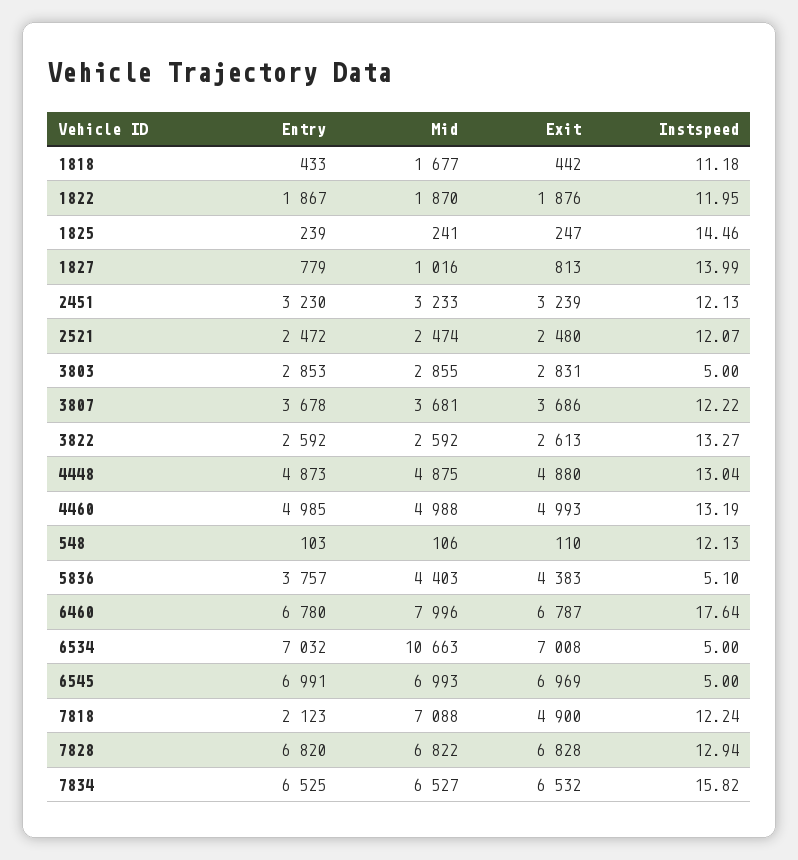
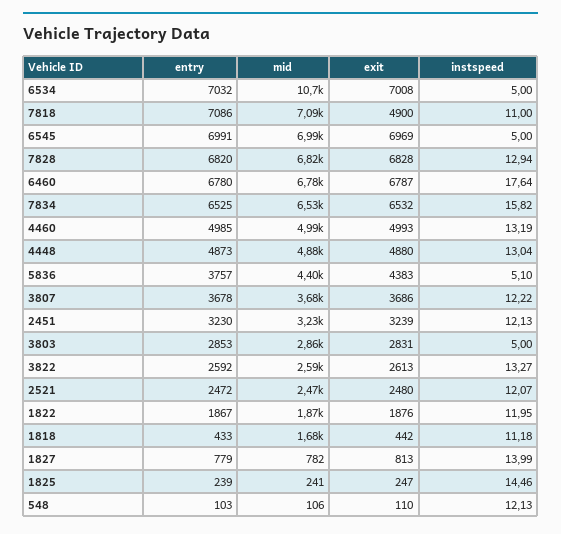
  {
    "Entry": {
      "1818": 433,
      "1822": 1867,
      "1825": 239,
      "1827": 779,
      "2451": 3230,
      "2521": 2472,
      "3803": 2853,
      "3807": 3678,
      "3822": 2592,
      "4448": 4873,
      "4460": 4985,
      "548": 103,
      "5836": 3757,
      "6460": 6780,
      "6534": 7032,
      "6545": 6991,
-     "7818": 2123,
+     "7818": 7086,
      "7828": 6820,
      "7834": 6525
    },
    "Mid": {
      "1818": 1677,
      "1822": 1870,
      "1825": 241,
-     "1827": 1016,
+     "1827": 782,
      "2451": 3233,
      "2521": 2474,
      "3803": 2855,
      "3807": 3681,
      "3822": 2592,
      "4448": 4875,
      "4460": 4988,
      "548": 106,
      "5836": 4403,
-     "6460": 7996,
+     "6460": 6780,
      "6534": 10663,
      "6545": 6993,
      "7818": 7088,
      "7828": 6822,
      "7834": 6527
    },
    "Exit": {
      "1818": 442,
      "1822": 1876,
      "1825": 247,
      "1827": 813,
      "2451": 3239,
      "2521": 2480,
      "3803": 2831,
      "3807": 3686,
      "3822": 2613,
      "4448": 4880,
      "4460": 4993,
      "548": 110,
      "5836": 4383,
      "6460": 6787,
      "6534": 7008,
      "6545": 6969,
      "7818": 4900,
      "7828": 6828,
      "7834": 6532
    },
    "Instspeed": {
      "1818": 11.18,
      "1822": 11.95,
      "1825": 14.46,
      "1827": 13.99,
      "2451": 12.13,
      "2521": 12.07,
      "3803": 5,
      "3807": 12.22,
      "3822": 13.27,
      "4448": 13.04,
      "4460": 13.19,
      "548": 12.13,
      "5836": 5.1,
      "6460": 17.64,
      "6534": 5,
      "6545": 5,
-     "7818": 12.24,
+     "7818": 11,
      "7828": 12.94,
      "7834": 15.82
    }
  }

